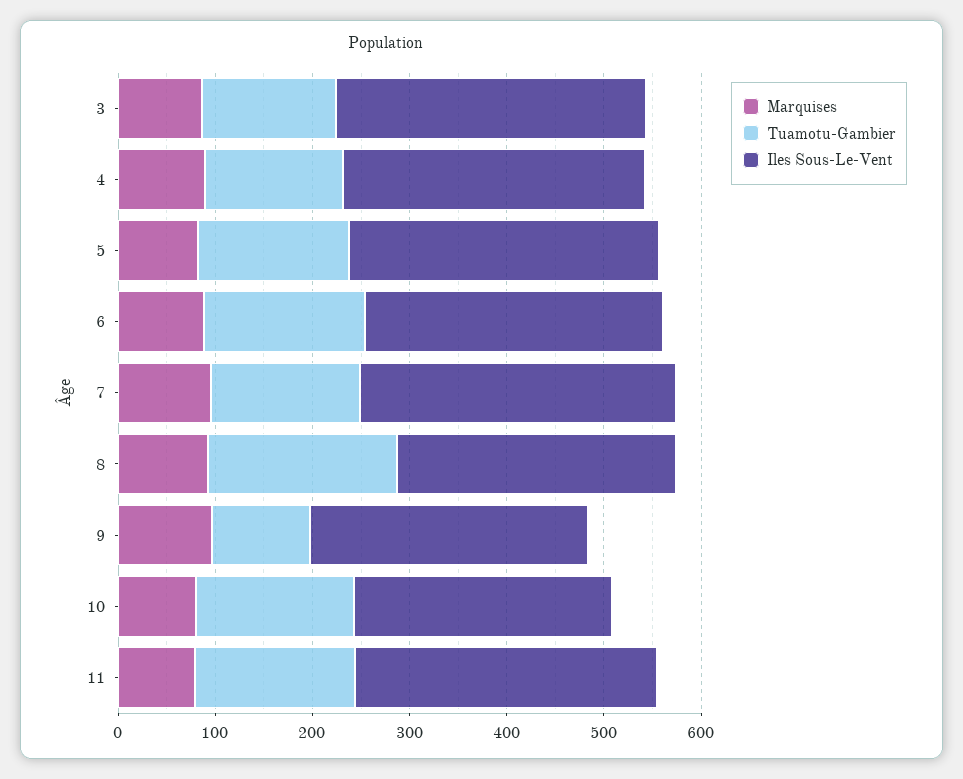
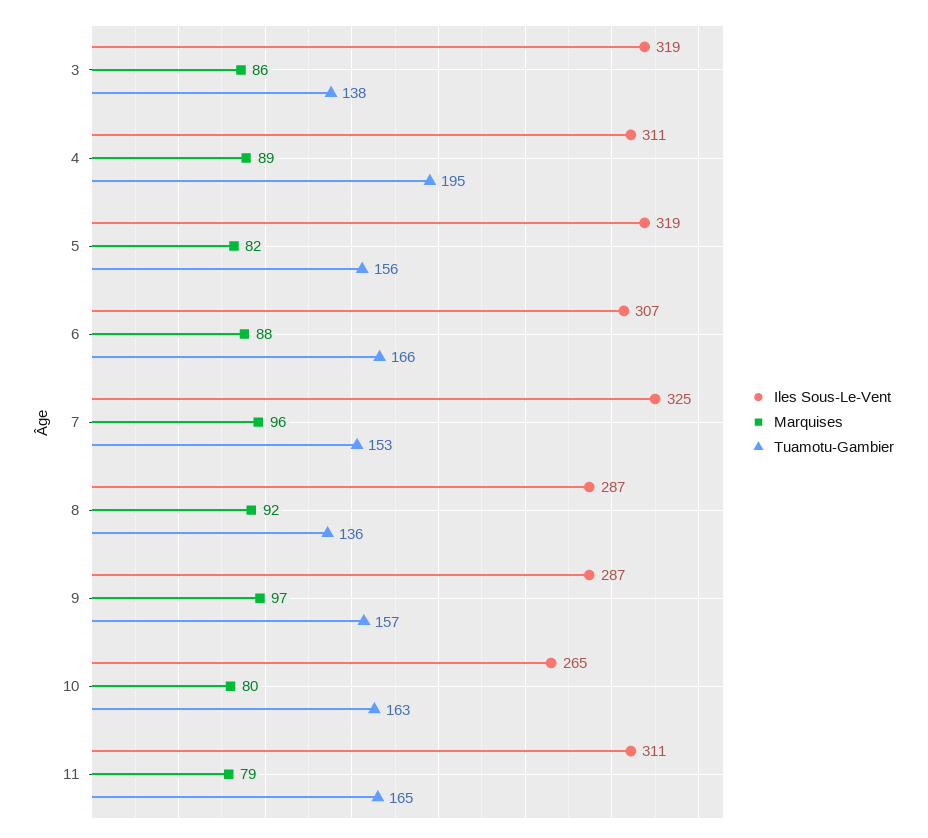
  {
    "Marquises": {
      "3": 86,
      "4": 89,
      "5": 82,
      "6": 88,
      "7": 96,
      "8": 92,
      "9": 97,
      "10": 80,
      "11": 79
    },
    "Tuamotu-Gambier": {
      "3": 138,
-     "4": 140,
+     "4": 195,
      "5": 156,
      "6": 166,
      "7": 153,
-     "8": 200,
+     "8": 136,
-     "9": 100,
+     "9": 157,
      "10": 163,
      "11": 165
    },
    "Iles Sous-Le-Vent": {
      "3": 319,
      "4": 311,
      "5": 319,
      "6": 307,
      "7": 325,
      "8": 287,
      "9": 287,
      "10": 265,
      "11": 311
    }
  }

